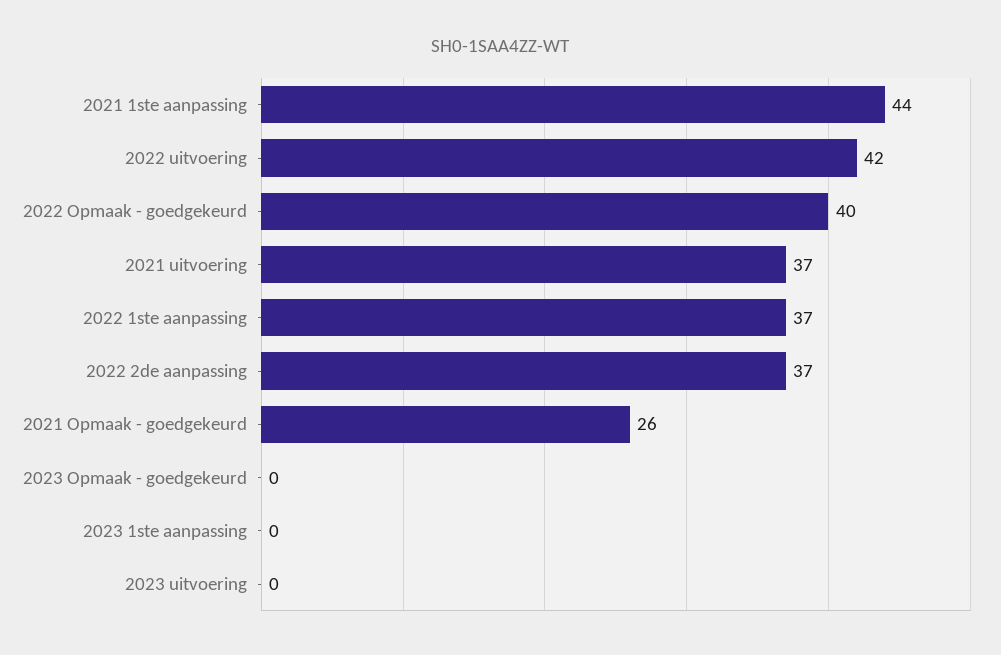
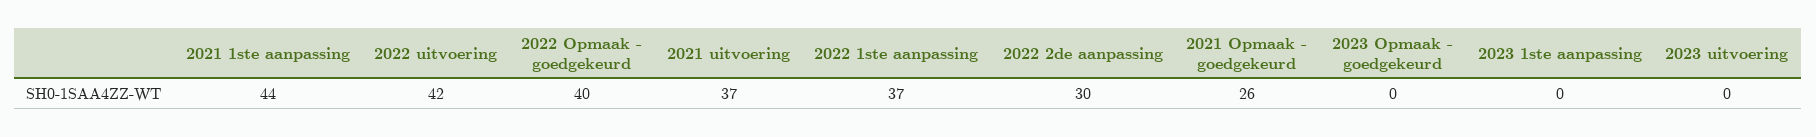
  {
    "2021 1ste aanpassing": 44,
    "2022 uitvoering": 42,
    "2022 Opmaak - goedgekeurd": 40,
    "2021 uitvoering": 37,
    "2022 1ste aanpassing": 37,
-   "2022 2de aanpassing": 37,
+   "2022 2de aanpassing": 30,
    "2021 Opmaak - goedgekeurd": 26,
    "2023 Opmaak - goedgekeurd": 0,
    "2023 1ste aanpassing": 0,
    "2023 uitvoering": 0
  }

